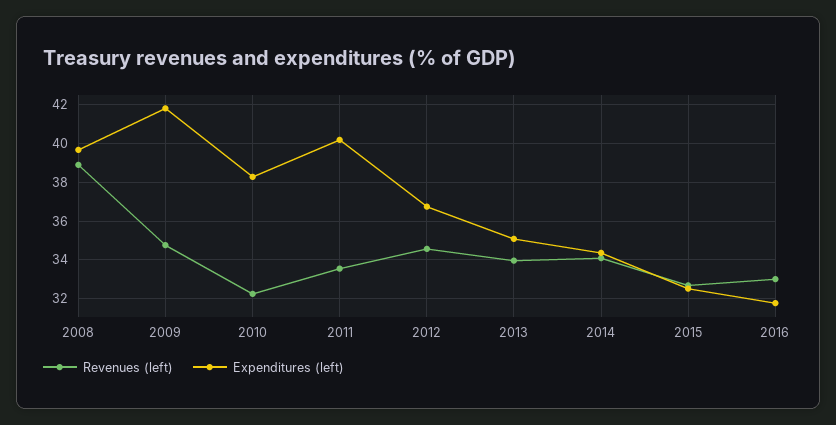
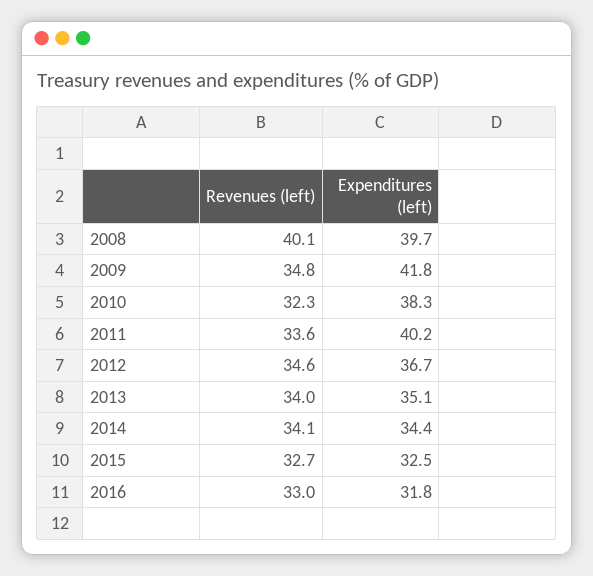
  {
    "Revenues (left)": {
-     "2008": 39,
+     "2008": 40.1,
      "2009": 34.8,
      "2010": 32.3,
      "2011": 33.6,
      "2012": 34.6,
      "2013": 34,
      "2014": 34.1,
      "2015": 32.7,
      "2016": 33
    },
    "Expenditures (left)": {
      "2008": 39.7,
      "2009": 41.8,
      "2010": 38.3,
      "2011": 40.2,
      "2012": 36.7,
      "2013": 35.1,
      "2014": 34.4,
      "2015": 32.5,
      "2016": 31.8
    }
  }

